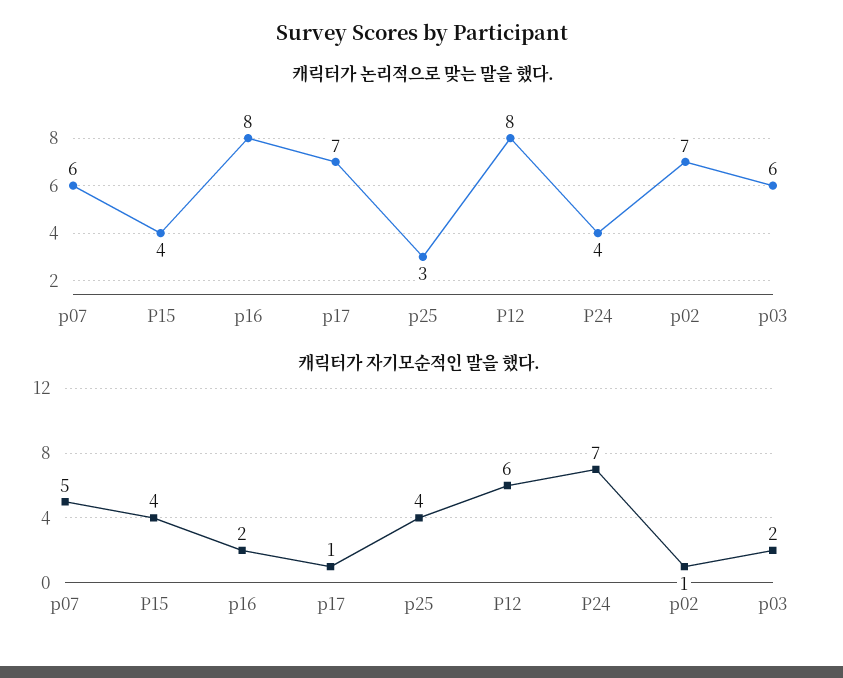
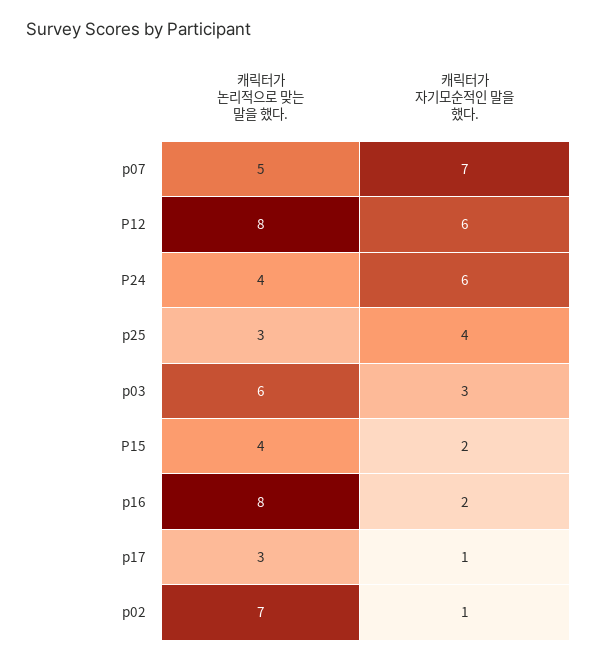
  {
    "캐릭터가 논리적으로 맞는 말을 했다.": {
-     "p07": 6,
+     "p07": 5,
      "P15": 4,
      "p16": 8,
-     "p17": 7,
+     "p17": 3,
      "p25": 3,
      "P12": 8,
      "P24": 4,
      "p02": 7,
      "p03": 6
    },
    "캐릭터가 자기모순적인 말을 했다.": {
-     "p07": 5,
+     "p07": 7,
-     "P15": 4,
+     "P15": 2,
      "p16": 2,
      "p17": 1,
      "p25": 4,
      "P12": 6,
-     "P24": 7,
+     "P24": 6,
      "p02": 1,
-     "p03": 2
+     "p03": 3
    }
  }

